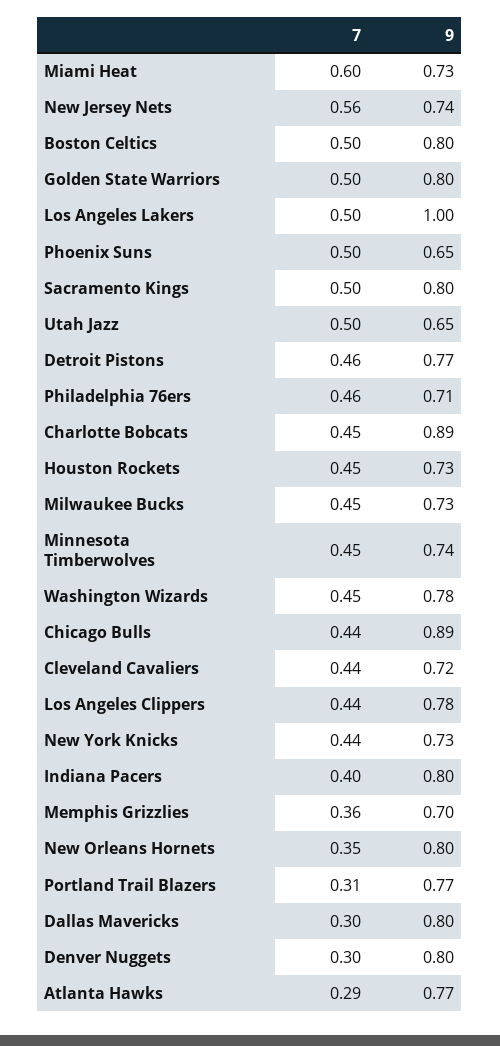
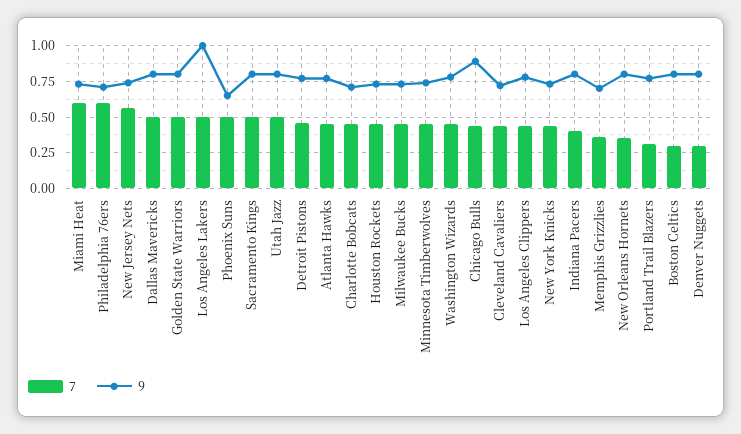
  {
    "7": {
      "Miami Heat": 0.6,
      "New Jersey Nets": 0.56,
-     "Boston Celtics": 0.5,
+     "Boston Celtics": 0.3,
      "Golden State Warriors": 0.5,
      "Los Angeles Lakers": 0.5,
      "Phoenix Suns": 0.5,
      "Sacramento Kings": 0.5,
      "Utah Jazz": 0.5,
      "Detroit Pistons": 0.46,
-     "Philadelphia 76ers": 0.46,
+     "Philadelphia 76ers": 0.6,
      "Charlotte Bobcats": 0.45,
      "Houston Rockets": 0.45,
      "Milwaukee Bucks": 0.45,
      "Minnesota Timberwolves": 0.45,
      "Washington Wizards": 0.45,
      "Chicago Bulls": 0.44,
      "Cleveland Cavaliers": 0.44,
      "Los Angeles Clippers": 0.44,
      "New York Knicks": 0.44,
      "Indiana Pacers": 0.4,
      "Memphis Grizzlies": 0.36,
      "New Orleans Hornets": 0.35,
      "Portland Trail Blazers": 0.31,
-     "Dallas Mavericks": 0.3,
+     "Dallas Mavericks": 0.5,
      "Denver Nuggets": 0.3,
-     "Atlanta Hawks": 0.29
+     "Atlanta Hawks": 0.45
    },
    "9": {
      "Miami Heat": 0.73,
      "New Jersey Nets": 0.74,
      "Boston Celtics": 0.8,
      "Golden State Warriors": 0.8,
      "Los Angeles Lakers": 1,
      "Phoenix Suns": 0.65,
      "Sacramento Kings": 0.8,
-     "Utah Jazz": 0.65,
+     "Utah Jazz": 0.8,
      "Detroit Pistons": 0.77,
      "Philadelphia 76ers": 0.71,
-     "Charlotte Bobcats": 0.89,
+     "Charlotte Bobcats": 0.7,
      "Houston Rockets": 0.73,
      "Milwaukee Bucks": 0.73,
      "Minnesota Timberwolves": 0.74,
      "Washington Wizards": 0.78,
      "Chicago Bulls": 0.89,
      "Cleveland Cavaliers": 0.72,
      "Los Angeles Clippers": 0.78,
      "New York Knicks": 0.73,
      "Indiana Pacers": 0.8,
      "Memphis Grizzlies": 0.7,
      "New Orleans Hornets": 0.8,
      "Portland Trail Blazers": 0.77,
      "Dallas Mavericks": 0.8,
      "Denver Nuggets": 0.8,
      "Atlanta Hawks": 0.77
    }
  }

